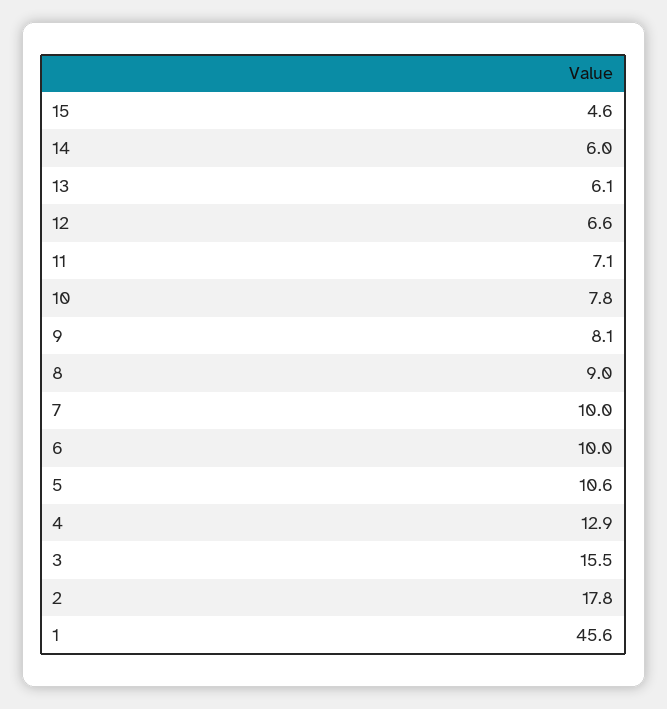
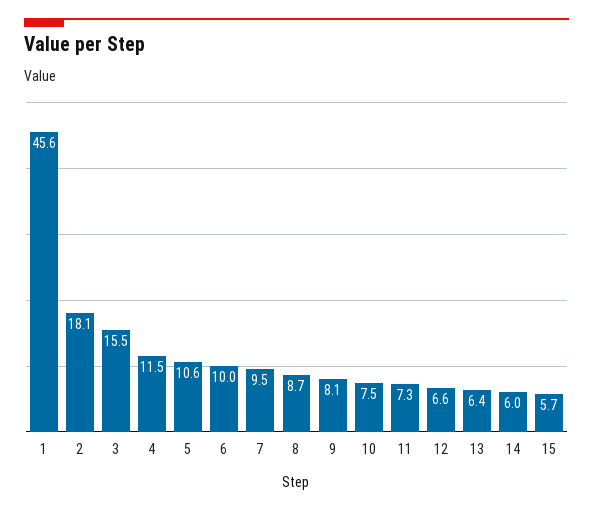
  {
-   "15": 4.6,
+   "15": 5.7,
    "14": 6,
-   "13": 6.1,
+   "13": 6.4,
    "12": 6.6,
-   "11": 7.1,
+   "11": 7.3,
-   "10": 7.8,
+   "10": 7.5,
    "9": 8.1,
-   "8": 9,
+   "8": 8.7,
-   "7": 10,
+   "7": 9.5,
    "6": 10,
    "5": 10.6,
-   "4": 12.9,
+   "4": 11.5,
    "3": 15.5,
-   "2": 17.8,
+   "2": 18.1,
    "1": 45.6
  }

